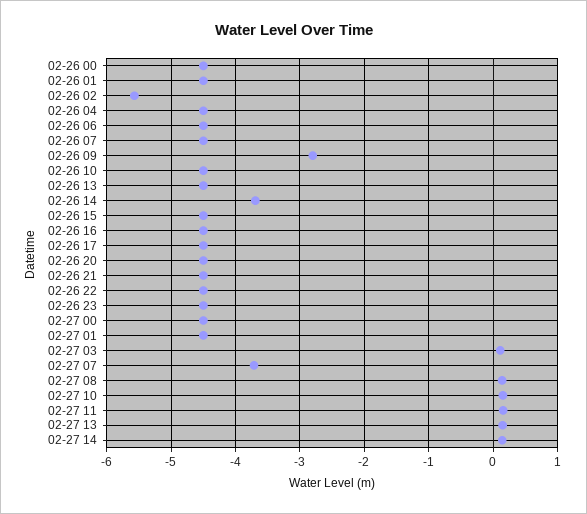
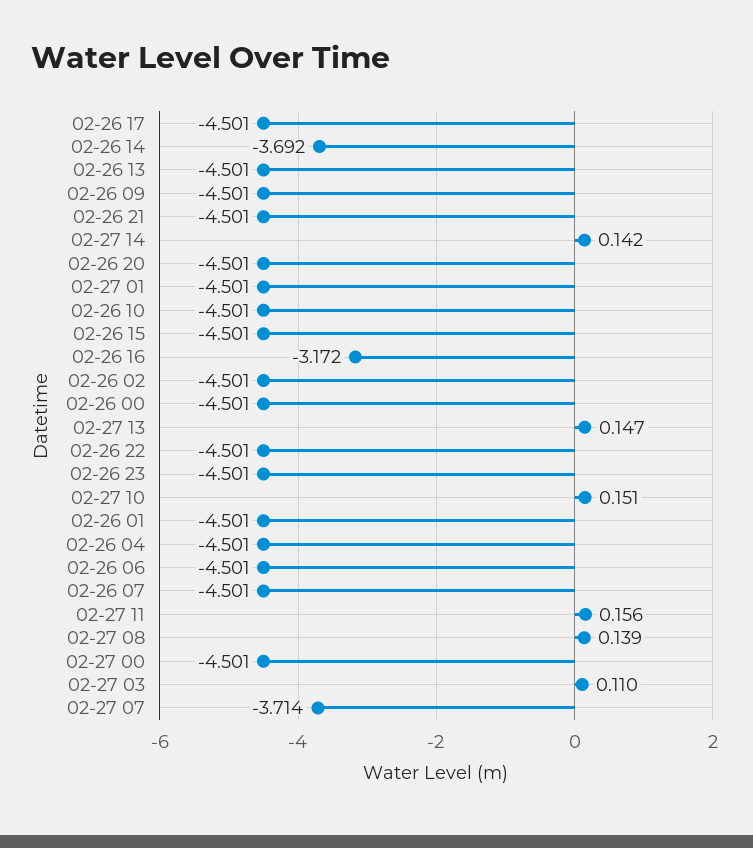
  {
    "02-26 00": -4.501,
    "02-26 01": -4.501,
-   "02-26 02": -5.6,
+   "02-26 02": -4.501,
    "02-26 04": -4.501,
    "02-26 06": -4.501,
    "02-26 07": -4.501,
-   "02-26 09": -2.8,
+   "02-26 09": -4.501,
    "02-26 10": -4.501,
    "02-26 13": -4.501,
    "02-26 14": -3.692,
    "02-26 15": -4.501,
-   "02-26 16": -4.5,
+   "02-26 16": -3.172,
    "02-26 17": -4.501,
    "02-26 20": -4.501,
    "02-26 21": -4.501,
    "02-26 22": -4.501,
    "02-26 23": -4.501,
    "02-27 00": -4.501,
    "02-27 01": -4.501,
    "02-27 03": 0.11,
    "02-27 07": -3.714,
    "02-27 08": 0.139,
    "02-27 10": 0.151,
    "02-27 11": 0.156,
    "02-27 13": 0.147,
    "02-27 14": 0.142
  }

